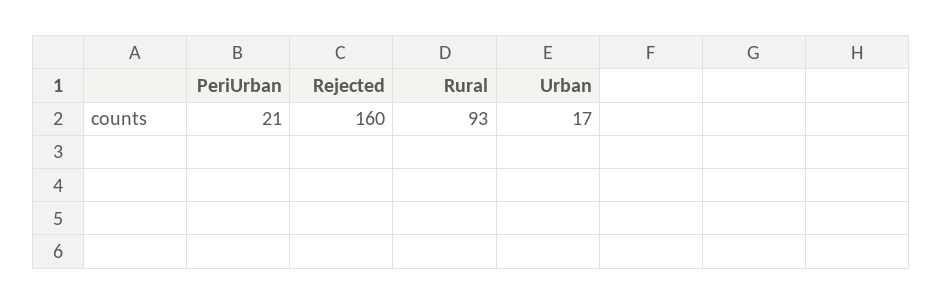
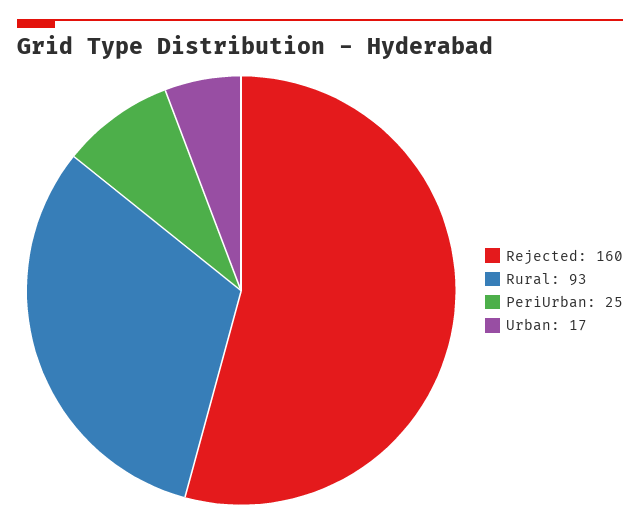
  {
-   "PeriUrban": 21,
+   "PeriUrban": 25,
    "Rejected": 160,
    "Rural": 93,
    "Urban": 17
  }

